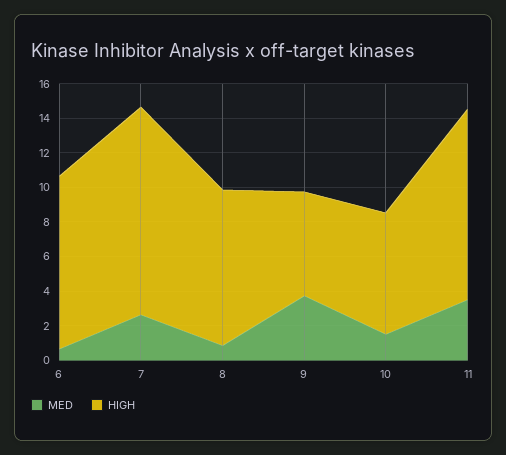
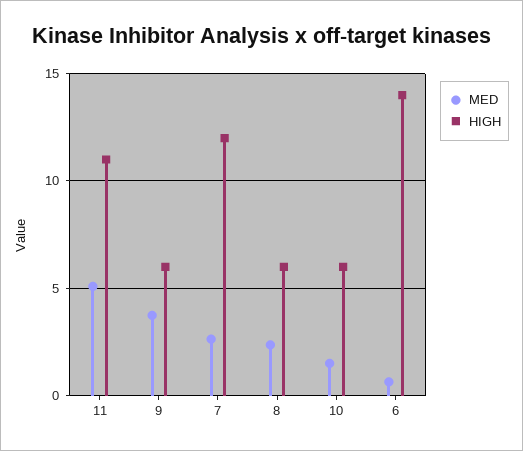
  {
    "MED": {
      "6": 0.5,
      "7": 2.5,
-     "8": 1,
+     "8": 2.5,
      "9": 3.5,
      "10": 1.5,
-     "11": 3.5
+     "11": 5
    },
    "HIGH": {
-     "6": 10,
+     "6": 14,
      "7": 12,
-     "8": 9,
+     "8": 6,
      "9": 6,
-     "10": 7,
+     "10": 6,
      "11": 11
    }
  }

